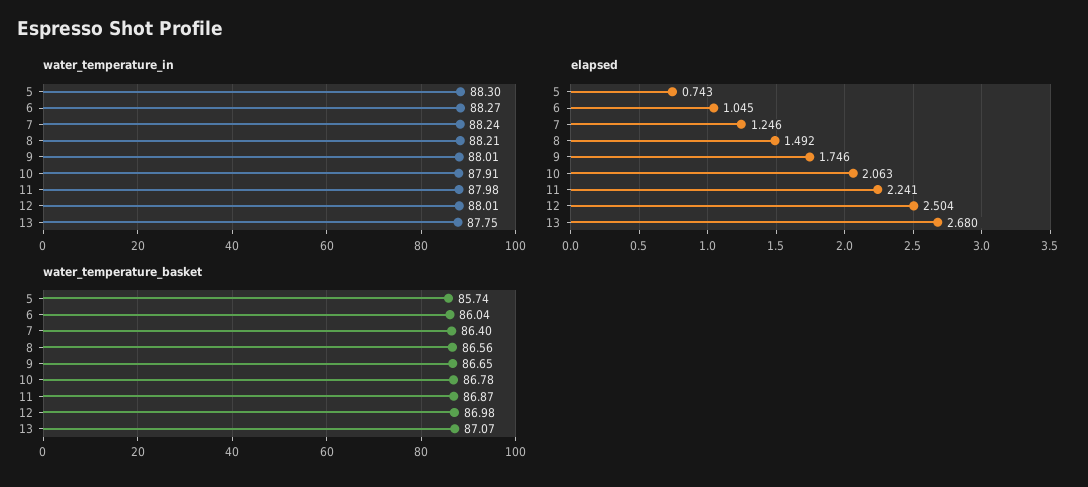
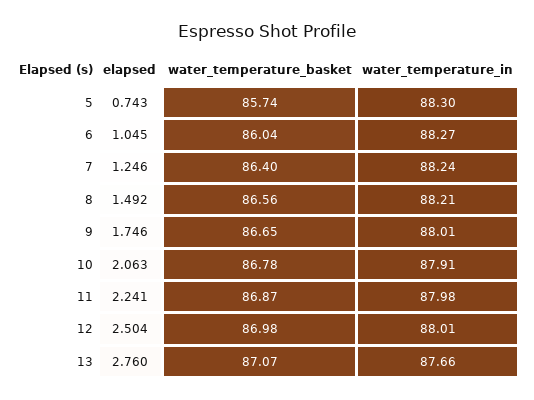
  {
    "water_temperature_in": {
      "5": 88.3,
      "6": 88.27,
      "7": 88.24,
      "8": 88.21,
      "9": 88.01,
      "10": 87.91,
      "11": 87.98,
      "12": 88.01,
-     "13": 87.75
+     "13": 87.66
    },
    "elapsed": {
      "5": 0.743,
      "6": 1.045,
      "7": 1.246,
      "8": 1.492,
      "9": 1.746,
      "10": 2.063,
      "11": 2.241,
      "12": 2.504,
-     "13": 2.68
+     "13": 2.76
    },
    "water_temperature_basket": {
      "5": 85.74,
      "6": 86.04,
      "7": 86.4,
      "8": 86.56,
      "9": 86.65,
      "10": 86.78,
      "11": 86.87,
      "12": 86.98,
      "13": 87.07
    }
  }

